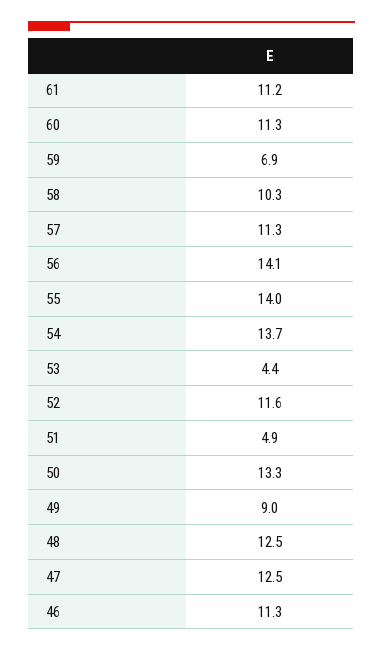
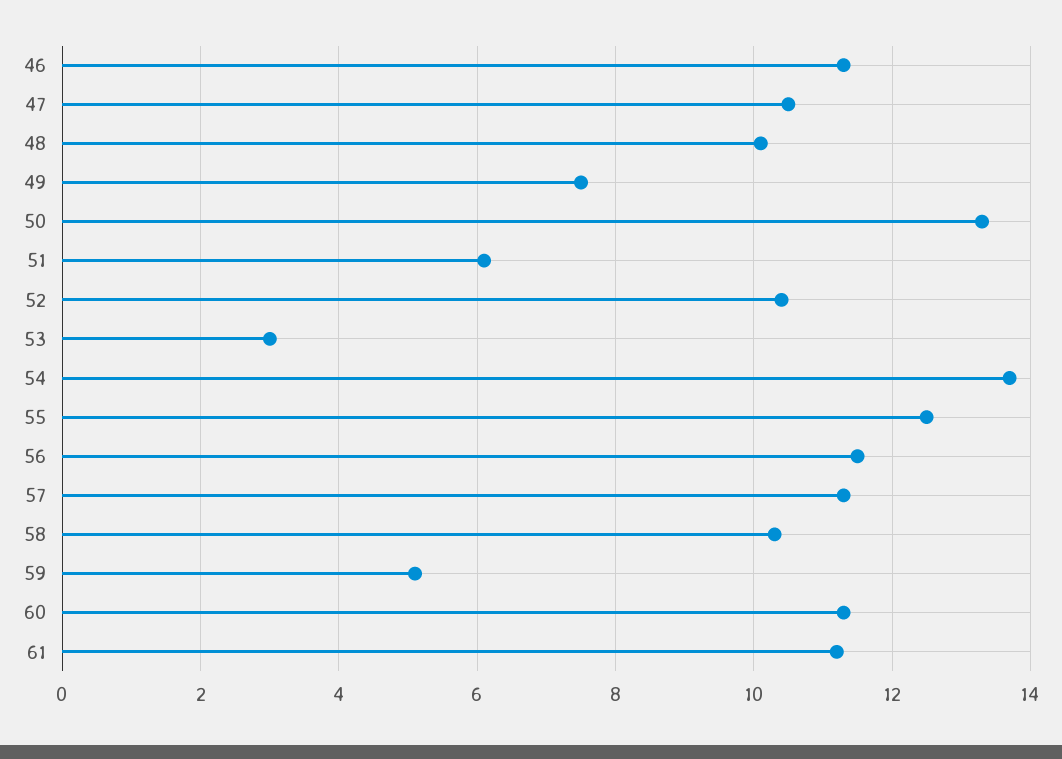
  {
    "61": 11.2,
    "60": 11.3,
-   "59": 6.9,
+   "59": 5,
    "58": 10.3,
    "57": 11.3,
-   "56": 14.1,
+   "56": 11.5,
-   "55": 14,
+   "55": 12.5,
    "54": 13.7,
-   "53": 4.4,
+   "53": 3,
-   "52": 11.6,
+   "52": 10.5,
-   "51": 4.9,
+   "51": 6,
    "50": 13.3,
-   "49": 9,
+   "49": 7.5,
-   "48": 12.5,
+   "48": 10,
-   "47": 12.5,
+   "47": 10.5,
    "46": 11.3
  }

